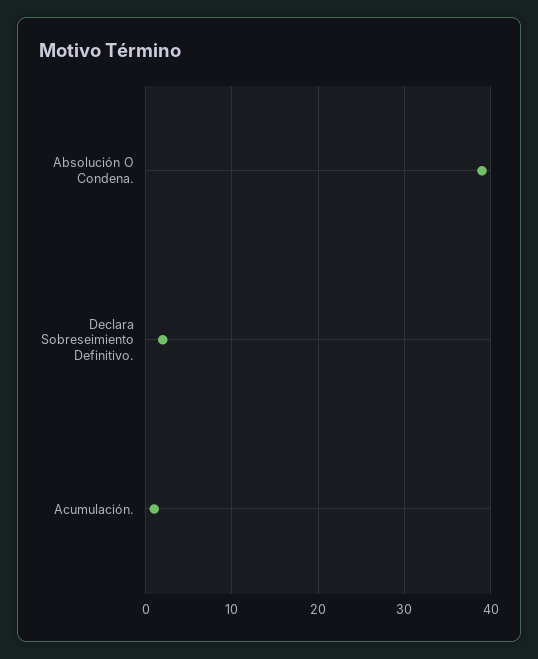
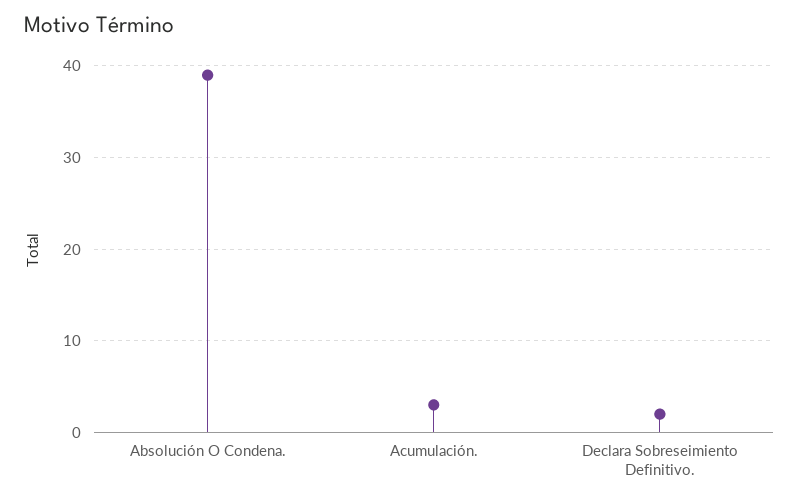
  {
    "Absolución O Condena.": 39,
    "Declara Sobreseimiento Definitivo.": 2,
-   "Acumulación.": 1
+   "Acumulación.": 3
  }

